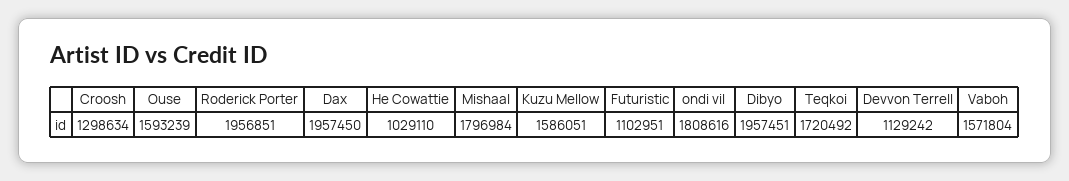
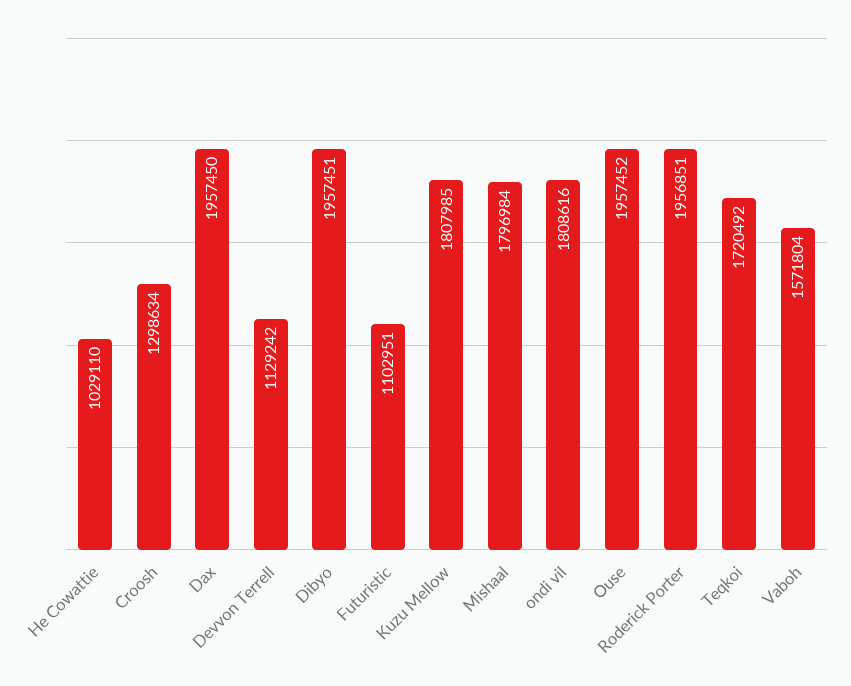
  {
    "Croosh": 1298634,
-   "Ouse": 1593239,
+   "Ouse": 1957452,
    "Roderick Porter": 1956851,
    "Dax": 1957450,
    "He Cowattie": 1029110,
    "Mishaal": 1796984,
-   "Kuzu Mellow": 1586051,
+   "Kuzu Mellow": 1807985,
    "Futuristic": 1102951,
    "ondi vil": 1808616,
    "Dibyo": 1957451,
    "Teqkoi": 1720492,
    "Devvon Terrell": 1129242,
    "Vaboh": 1571804
  }

